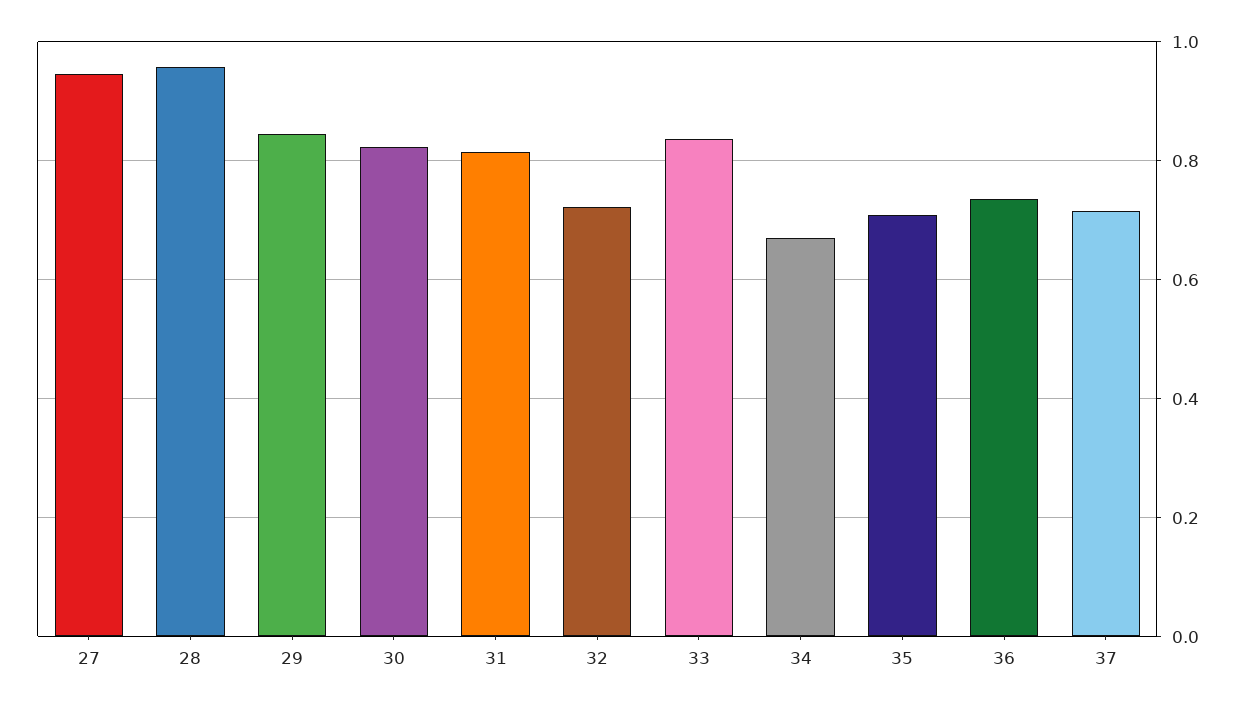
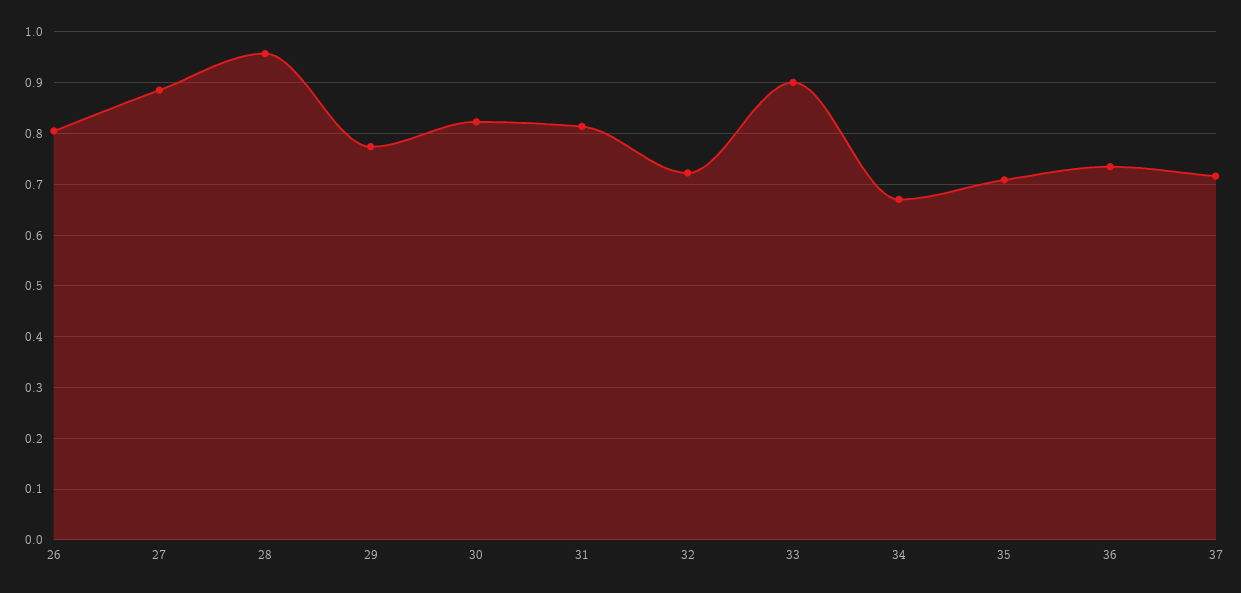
  {
-   "27": 0.94,
+   "27": 0.88,
    "28": 0.96,
-   "29": 0.84,
+   "29": 0.78,
    "30": 0.82,
    "31": 0.82,
    "32": 0.72,
-   "33": 0.84,
+   "33": 0.9,
    "34": 0.68,
    "35": 0.7,
    "36": 0.74,
-   "37": 0.72
+   "37": 0.72,
+   "26": 0.8
  }

